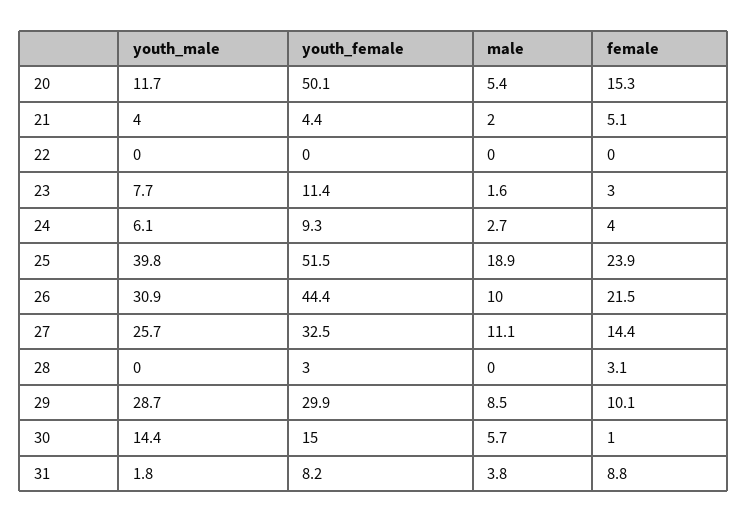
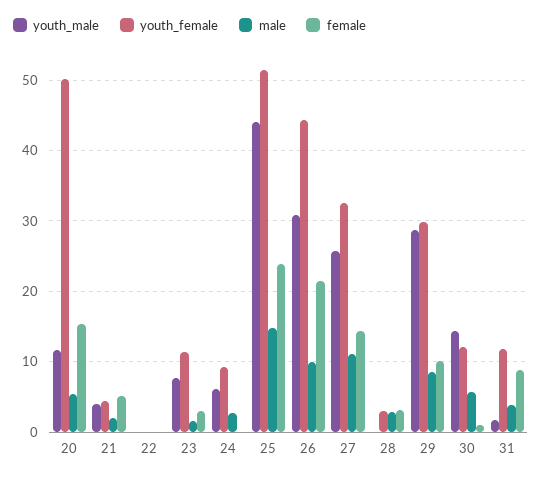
  {
    "youth_male": {
      "20": 11.7,
      "21": 4,
      "22": 0,
      "23": 7.7,
      "24": 6.1,
-     "25": 39.8,
+     "25": 44,
      "26": 30.9,
      "27": 25.7,
      "28": 0,
      "29": 28.7,
      "30": 14.4,
      "31": 1.8
    },
    "youth_female": {
      "20": 50.1,
      "21": 4.4,
      "22": 0,
      "23": 11.4,
      "24": 9.3,
      "25": 51.5,
      "26": 44.4,
      "27": 32.5,
      "28": 3,
      "29": 29.9,
-     "30": 15,
+     "30": 12,
-     "31": 8.2
+     "31": 12
    },
    "male": {
      "20": 5.4,
      "21": 2,
      "22": 0,
      "23": 1.6,
      "24": 2.7,
-     "25": 18.9,
+     "25": 15,
      "26": 10,
      "27": 11.1,
-     "28": 0,
+     "28": 3,
      "29": 8.5,
      "30": 5.7,
      "31": 3.8
    },
    "female": {
      "20": 15.3,
      "21": 5.1,
      "22": 0,
      "23": 3,
-     "24": 4,
+     "24": 0,
      "25": 23.9,
      "26": 21.5,
      "27": 14.4,
      "28": 3.1,
      "29": 10.1,
      "30": 1,
      "31": 8.8
    }
  }

